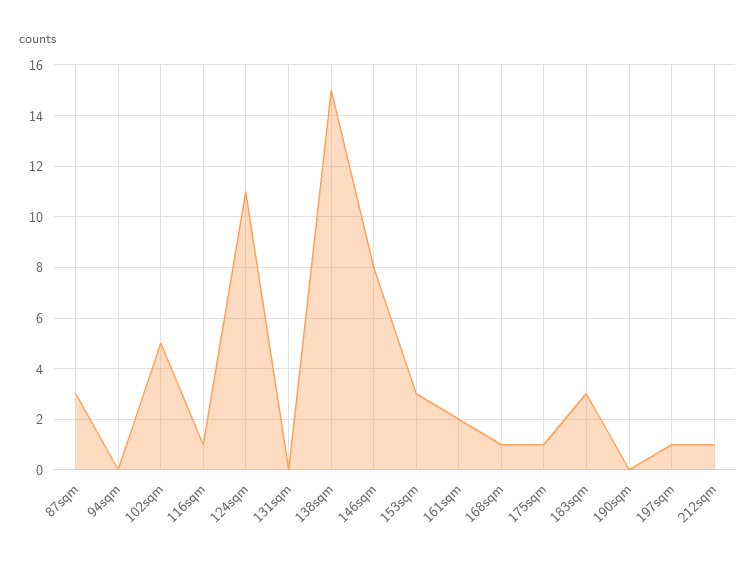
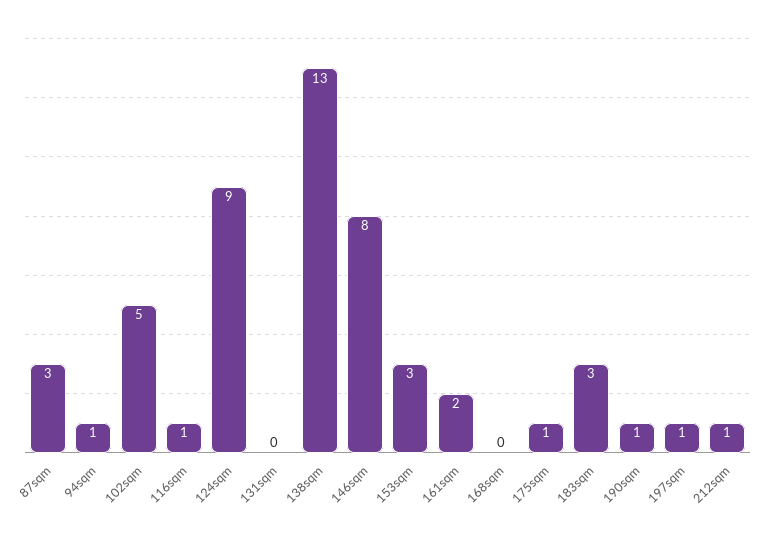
  {
    "87sqm": 3,
-   "94sqm": 0,
+   "94sqm": 1,
    "102sqm": 5,
    "116sqm": 1,
-   "124sqm": 11,
+   "124sqm": 9,
    "131sqm": 0,
-   "138sqm": 15,
+   "138sqm": 13,
    "146sqm": 8,
    "153sqm": 3,
    "161sqm": 2,
-   "168sqm": 1,
+   "168sqm": 0,
    "175sqm": 1,
    "183sqm": 3,
-   "190sqm": 0,
+   "190sqm": 1,
    "197sqm": 1,
    "212sqm": 1
  }

